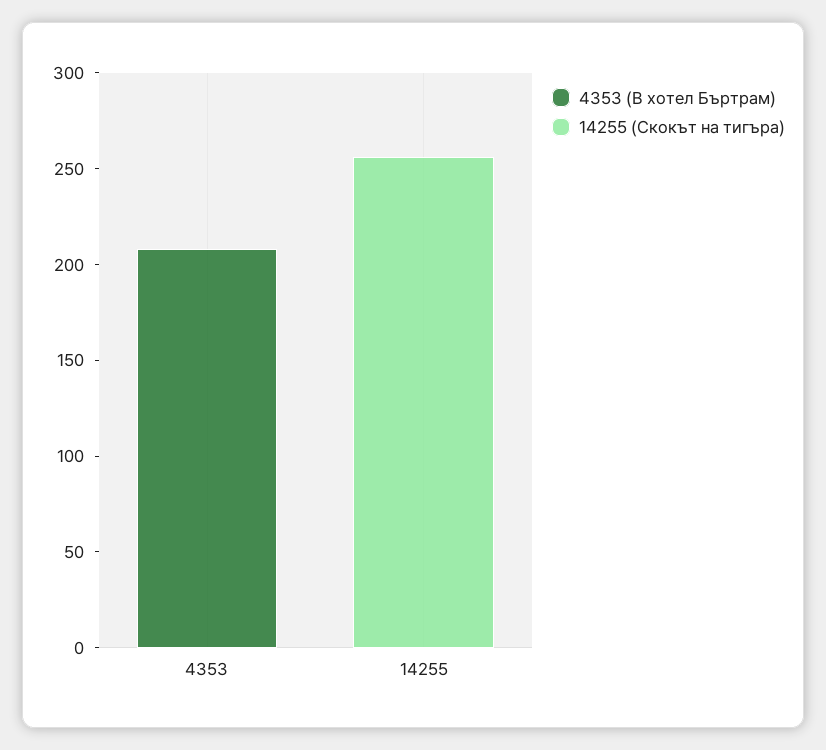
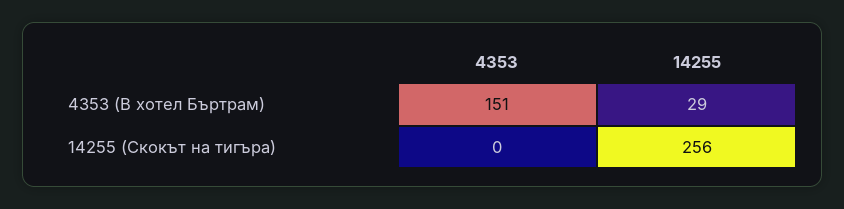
  {
    "4353 (В хотел Бъртрам)": {
-     "4353": 210,
+     "4353": 151,
-     "14255": 0
+     "14255": 29
    },
    "14255 (Скокът на тигъра)": {
      "4353": 0,
      "14255": 256
    }
  }

